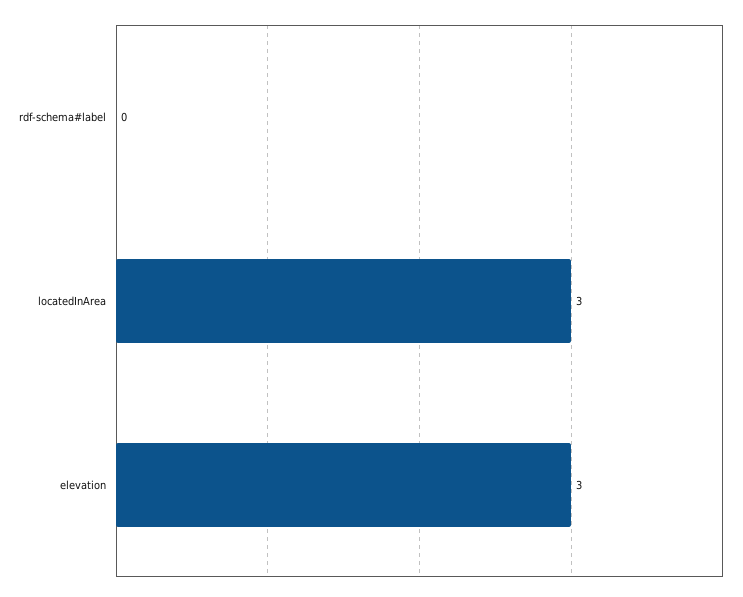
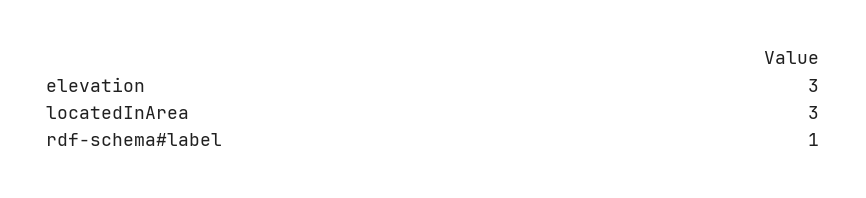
  {
-   "rdf-schema#label": 0,
+   "rdf-schema#label": 1,
    "locatedInArea": 3,
    "elevation": 3
  }

